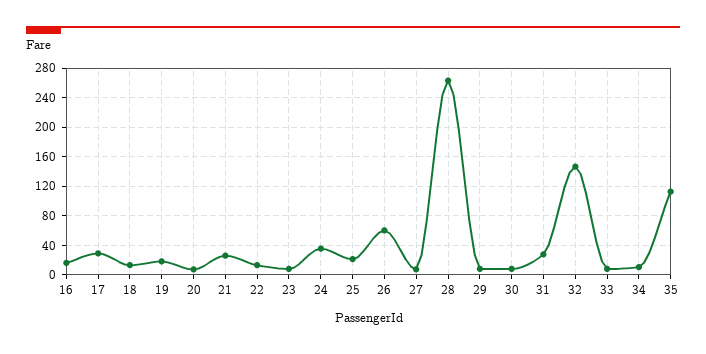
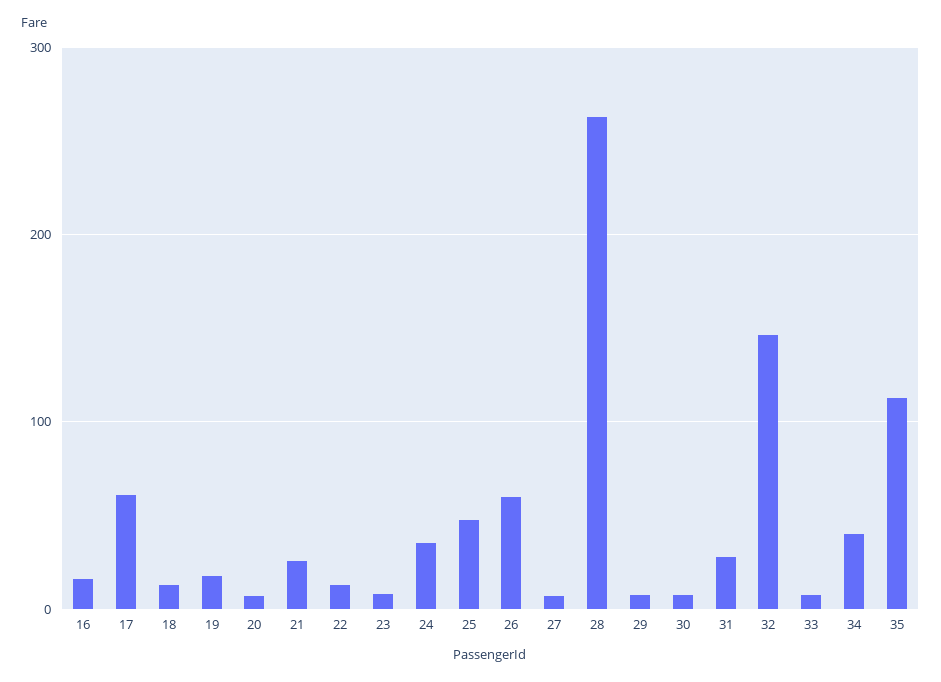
  {
    "16": 20,
-   "17": 30,
+   "17": 60,
    "18": 10,
    "19": 20,
    "20": 10,
    "21": 30,
    "22": 10,
    "23": 10,
    "24": 40,
-   "25": 20,
+   "25": 50,
    "26": 60,
    "27": 10,
    "28": 260,
    "29": 10,
    "30": 10,
    "31": 30,
    "32": 150,
    "33": 10,
-   "34": 10,
+   "34": 40,
    "35": 110
  }

